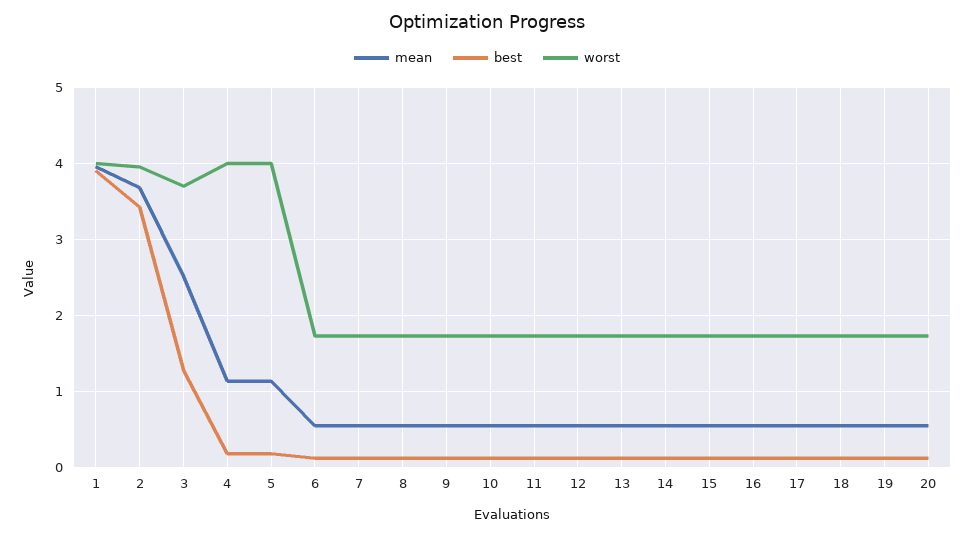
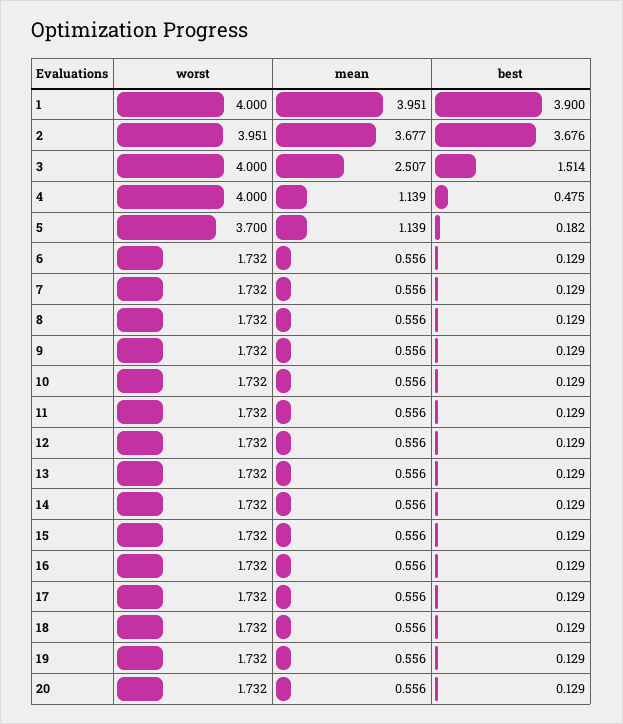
  {
    "mean": {
      "1": 3.951,
      "2": 3.677,
      "3": 2.507,
      "4": 1.139,
      "5": 1.139,
      "6": 0.556,
      "7": 0.556,
      "8": 0.556,
      "9": 0.556,
      "10": 0.556,
      "11": 0.556,
      "12": 0.556,
      "13": 0.556,
      "14": 0.556,
      "15": 0.556,
      "16": 0.556,
      "17": 0.556,
      "18": 0.556,
      "19": 0.556,
      "20": 0.556
    },
    "best": {
      "1": 3.9,
-     "2": 3.4,
+     "2": 3.676,
-     "3": 1.3,
+     "3": 1.514,
-     "4": 0.2,
+     "4": 0.475,
      "5": 0.182,
      "6": 0.129,
      "7": 0.129,
      "8": 0.129,
      "9": 0.129,
      "10": 0.129,
      "11": 0.129,
      "12": 0.129,
      "13": 0.129,
      "14": 0.129,
      "15": 0.129,
      "16": 0.129,
      "17": 0.129,
      "18": 0.129,
      "19": 0.129,
      "20": 0.129
    },
    "worst": {
      "1": 4,
      "2": 3.951,
-     "3": 3.7,
+     "3": 4,
      "4": 4,
-     "5": 4,
+     "5": 3.7,
      "6": 1.732,
      "7": 1.732,
      "8": 1.732,
      "9": 1.732,
      "10": 1.732,
      "11": 1.732,
      "12": 1.732,
      "13": 1.732,
      "14": 1.732,
      "15": 1.732,
      "16": 1.732,
      "17": 1.732,
      "18": 1.732,
      "19": 1.732,
      "20": 1.732
    }
  }

